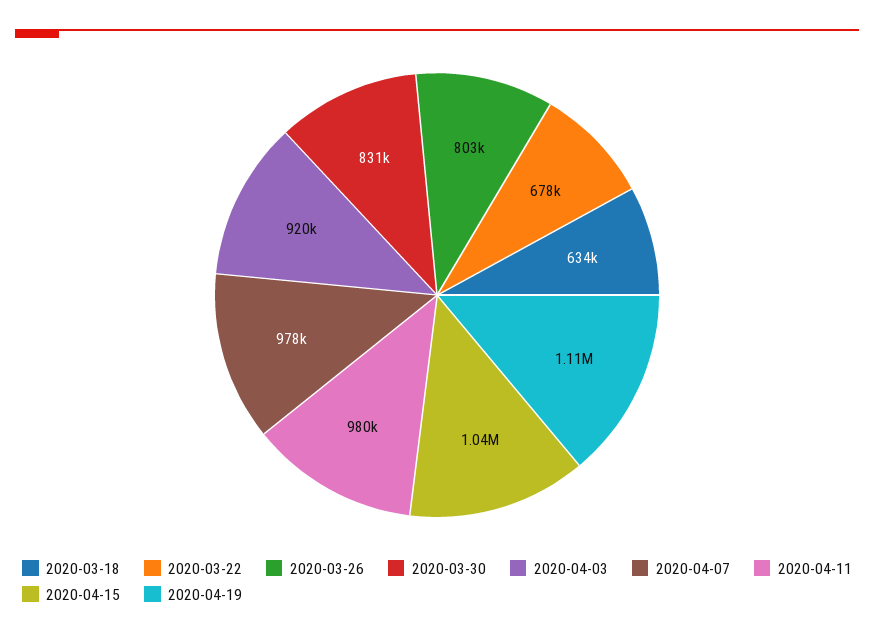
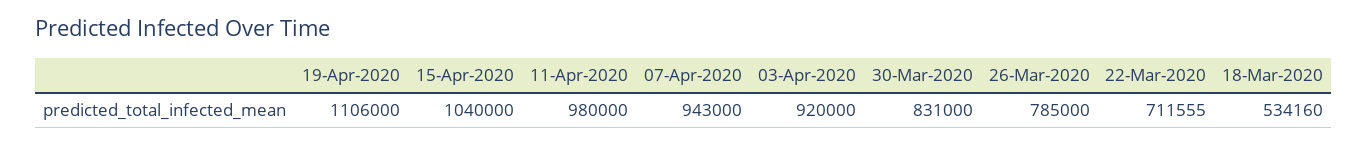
  {
-   "2020-03-18": 634000,
+   "2020-03-18": 534160,
-   "2020-03-22": 678000,
+   "2020-03-22": 711555,
-   "2020-03-26": 803000,
+   "2020-03-26": 785000,
    "2020-03-30": 831000,
    "2020-04-03": 920000,
-   "2020-04-07": 978000,
+   "2020-04-07": 943000,
    "2020-04-11": 980000,
    "2020-04-15": 1040000,
    "2020-04-19": 1106000
  }

